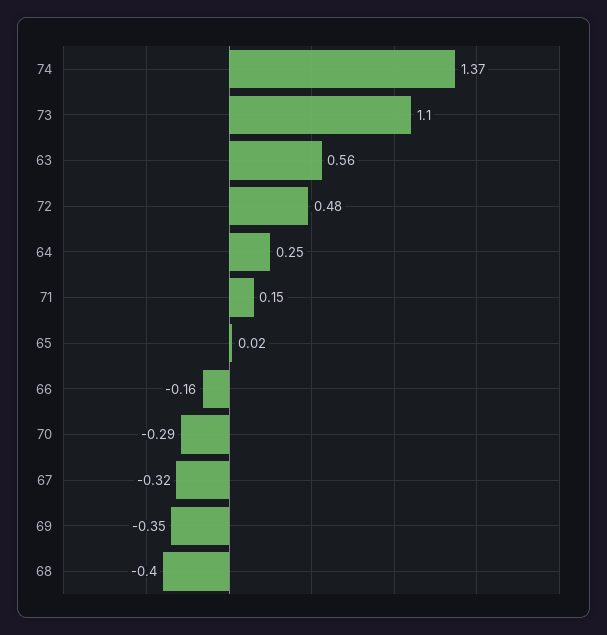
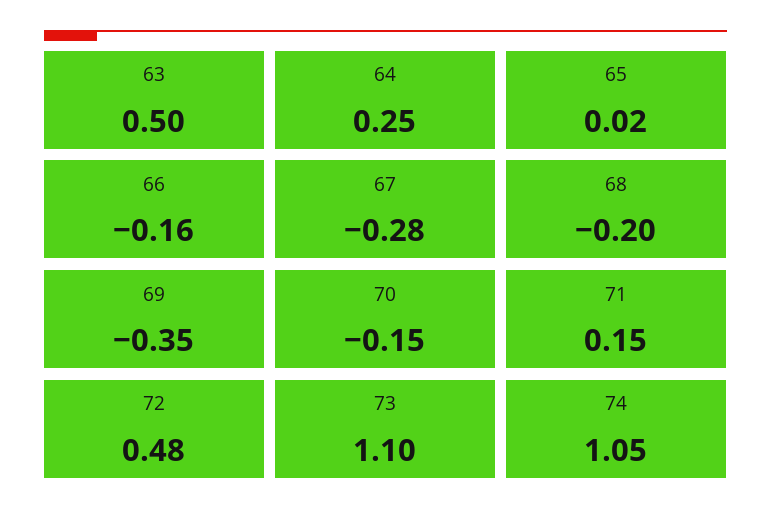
  {
-   "74": 1.37,
+   "74": 1.05,
    "73": 1.1,
-   "63": 0.56,
+   "63": 0.5,
    "72": 0.48,
    "64": 0.25,
    "71": 0.15,
    "65": 0.02,
    "66": -0.16,
-   "70": -0.29,
+   "70": -0.15,
-   "67": -0.32,
+   "67": -0.28,
    "69": -0.35,
-   "68": -0.4
+   "68": -0.2
  }

